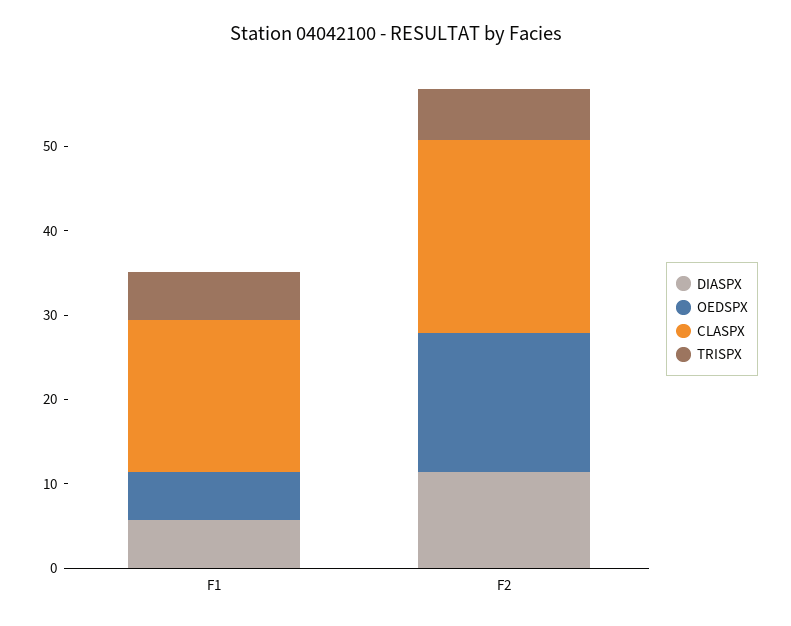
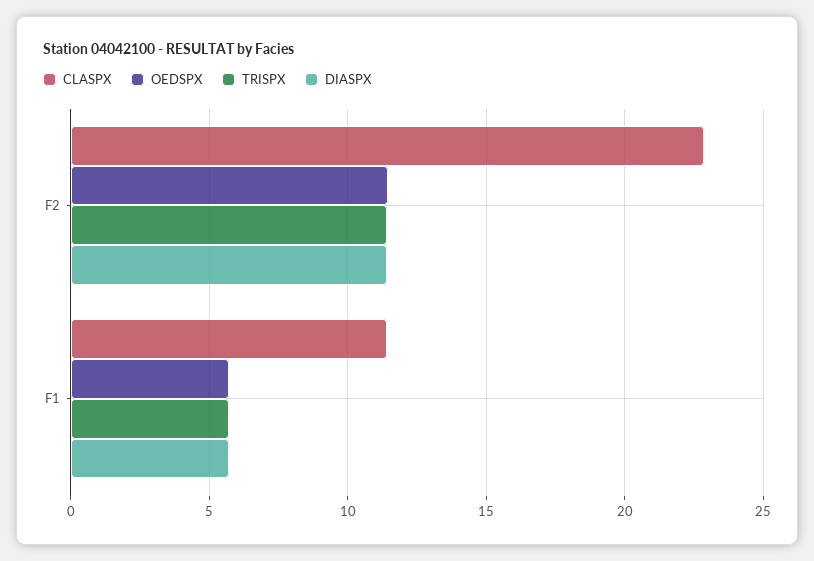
  {
    "DIASPX": {
      "F1": 5.5,
      "F2": 11.5
    },
    "OEDSPX": {
      "F1": 5.5,
-     "F2": 16
+     "F2": 11.5
    },
    "CLASPX": {
-     "F1": 18,
+     "F1": 11.5,
      "F2": 23
    },
    "TRISPX": {
      "F1": 5.5,
-     "F2": 6
+     "F2": 11.5
    }
  }

